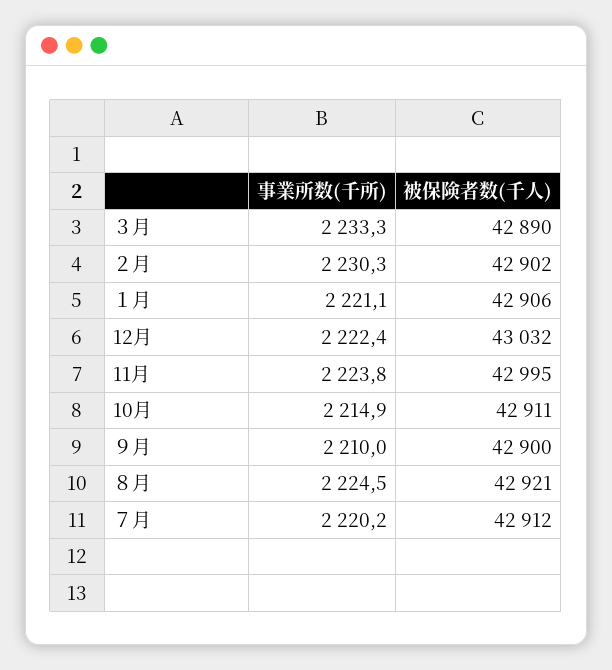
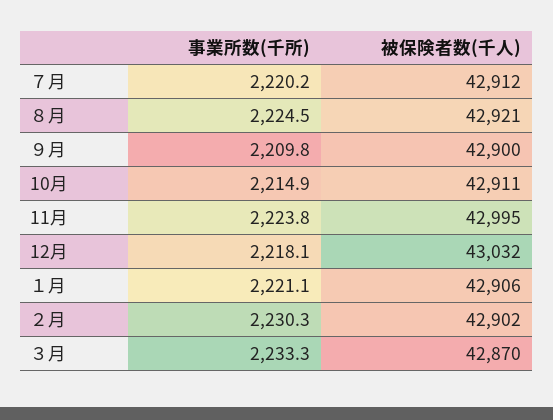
  {
    "事業所数(千所)": {
      "３月": 2233.3,
      "２月": 2230.3,
      "１月": 2221.1,
-     "12月": 2222.4,
+     "12月": 2218.1,
      "11月": 2223.8,
      "10月": 2214.9,
-     "９月": 2210,
+     "９月": 2209.8,
      "８月": 2224.5,
      "７月": 2220.2
    },
    "被保険者数(千人)": {
-     "３月": 42890,
+     "３月": 42870,
      "２月": 42902,
      "１月": 42906,
      "12月": 43032,
      "11月": 42995,
      "10月": 42911,
      "９月": 42900,
      "８月": 42921,
      "７月": 42912
    }
  }

